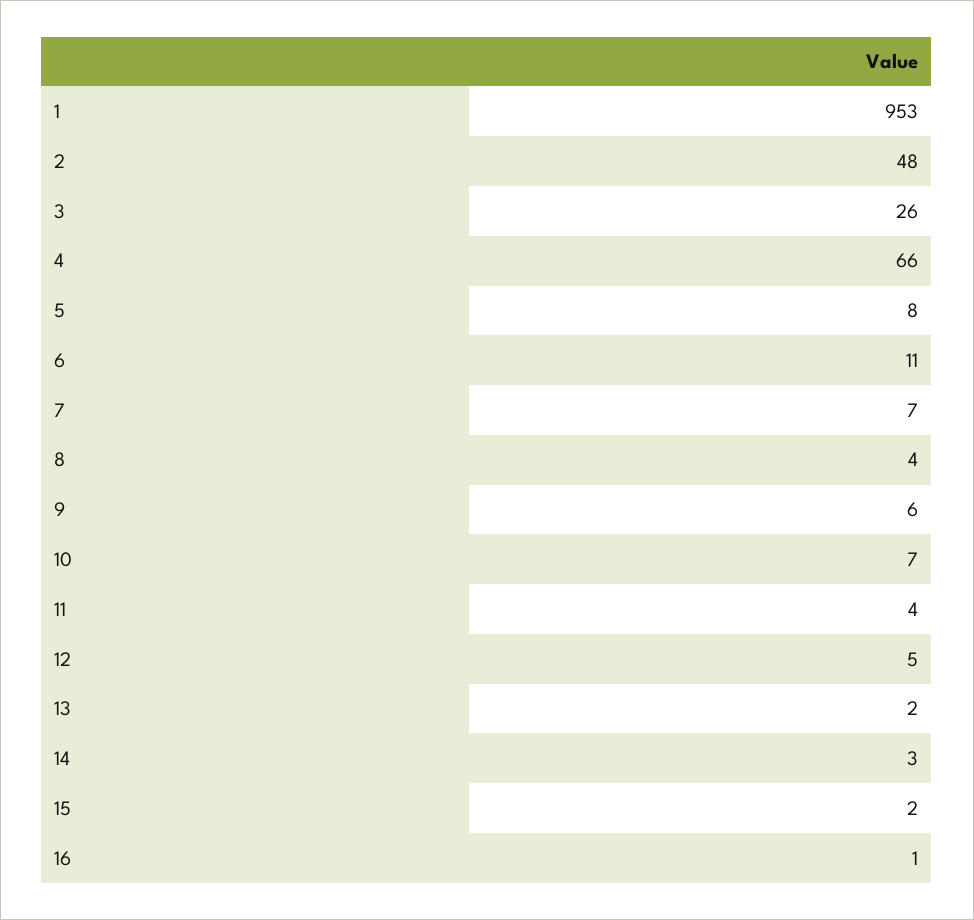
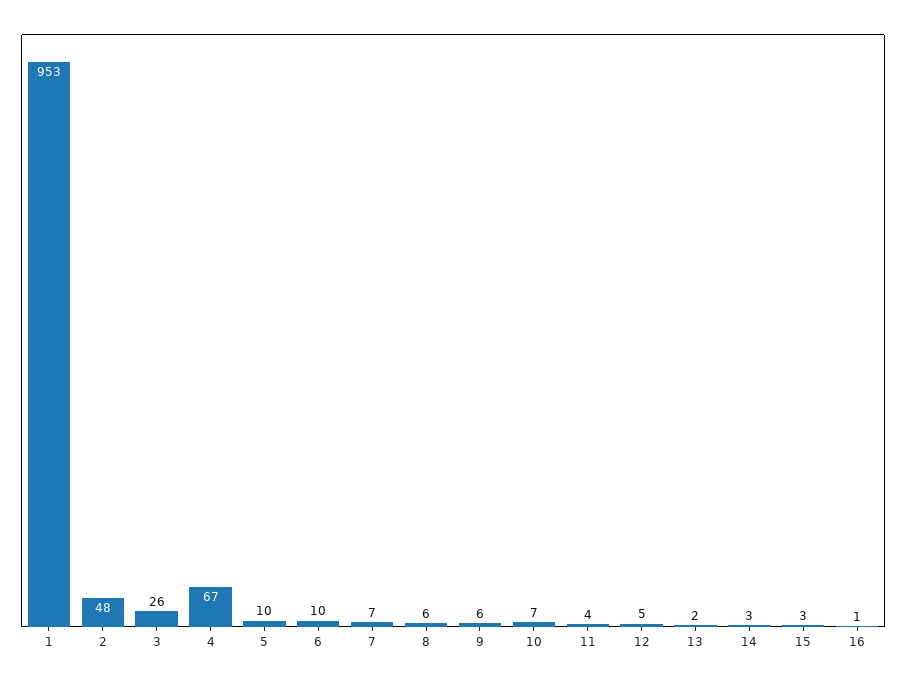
  {
    "1": 953,
    "2": 48,
    "3": 26,
-   "4": 66,
+   "4": 67,
-   "5": 8,
+   "5": 10,
-   "6": 11,
+   "6": 10,
    "7": 7,
-   "8": 4,
+   "8": 6,
    "9": 6,
    "10": 7,
    "11": 4,
    "12": 5,
    "13": 2,
    "14": 3,
-   "15": 2,
+   "15": 3,
    "16": 1
  }

